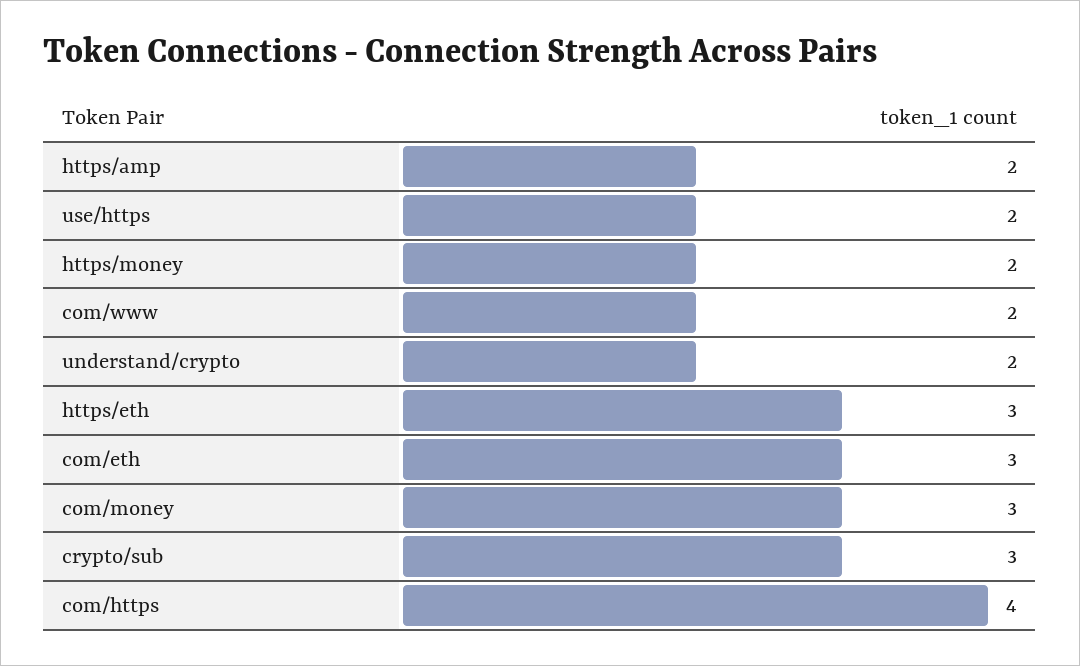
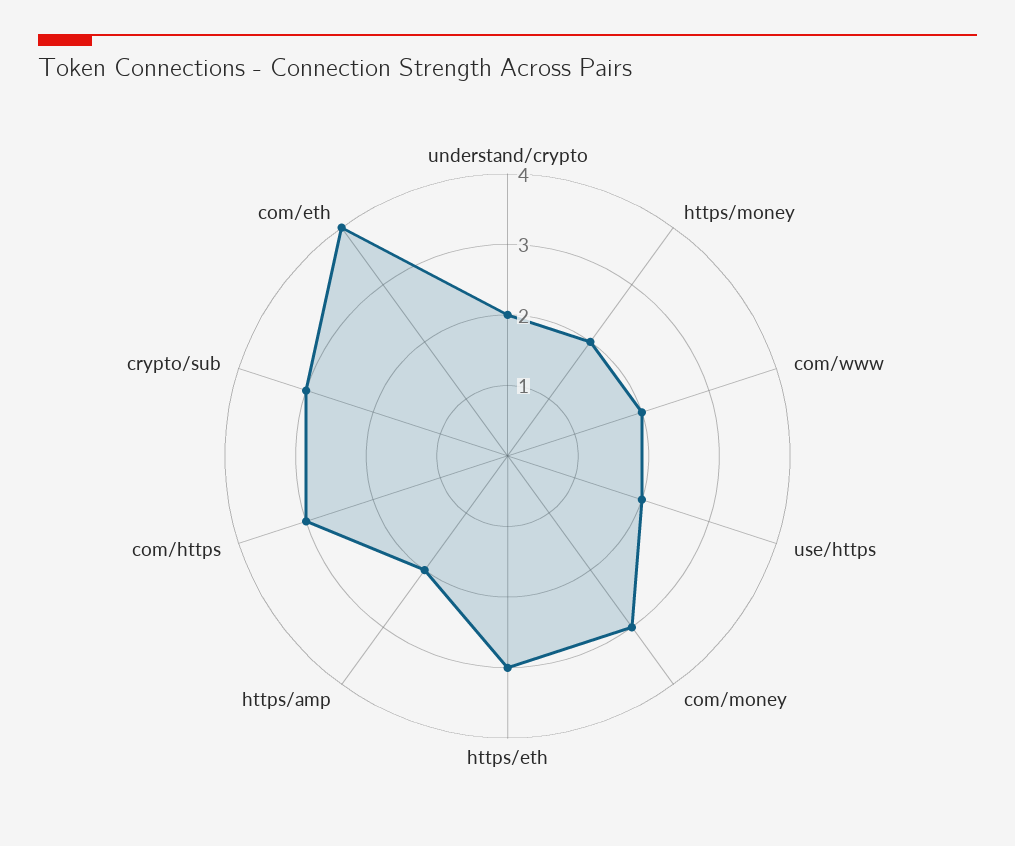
  {
    "https/amp": 2,
    "use/https": 2,
    "https/money": 2,
    "com/www": 2,
    "understand/crypto": 2,
    "https/eth": 3,
-   "com/eth": 3,
+   "com/eth": 4,
    "com/money": 3,
    "crypto/sub": 3,
-   "com/https": 4
+   "com/https": 3
  }

